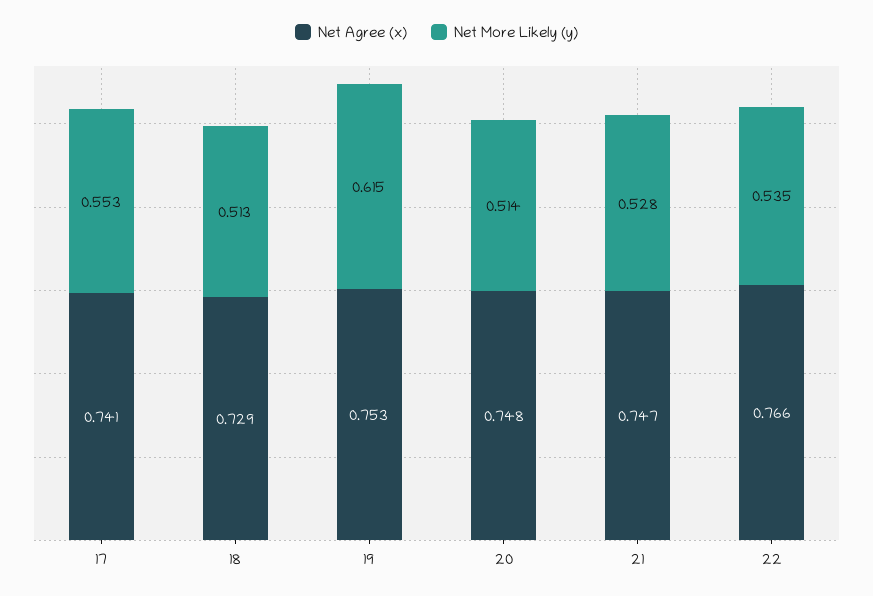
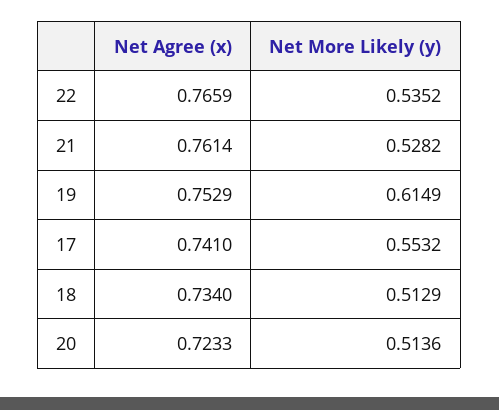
  {
    "Net Agree (x)": {
      "17": 0.741,
-     "18": 0.729,
+     "18": 0.734,
      "19": 0.7529,
-     "20": 0.748,
+     "20": 0.7233,
-     "21": 0.747,
+     "21": 0.7614,
      "22": 0.7659
    },
    "Net More Likely (y)": {
      "17": 0.5532,
      "18": 0.5129,
      "19": 0.6149,
      "20": 0.5136,
      "21": 0.5282,
      "22": 0.5352
    }
  }

